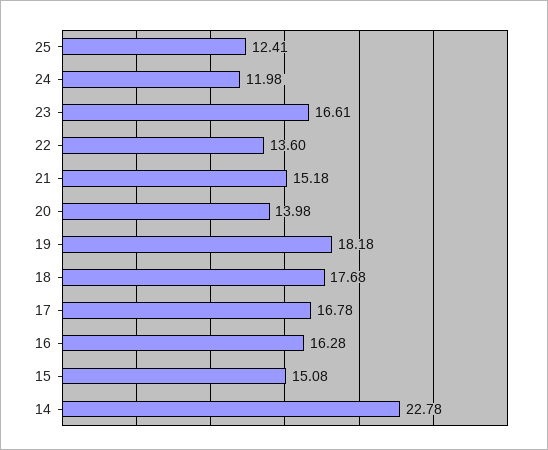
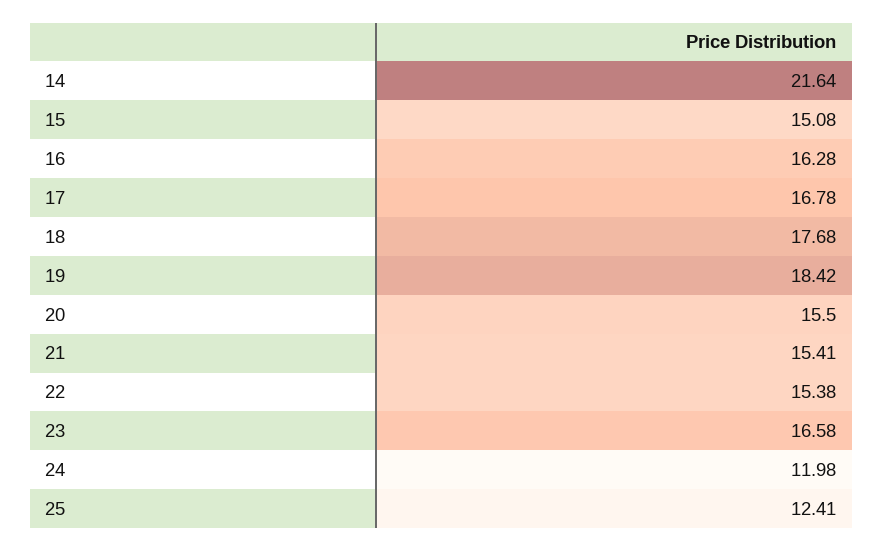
  {
    "25": 12.41,
    "24": 11.98,
-   "23": 16.61,
+   "23": 16.58,
-   "22": 13.6,
+   "22": 15.38,
-   "21": 15.18,
+   "21": 15.41,
-   "20": 13.98,
+   "20": 15.5,
-   "19": 18.18,
+   "19": 18.42,
    "18": 17.68,
    "17": 16.78,
    "16": 16.28,
    "15": 15.08,
-   "14": 22.78
+   "14": 21.64
  }

